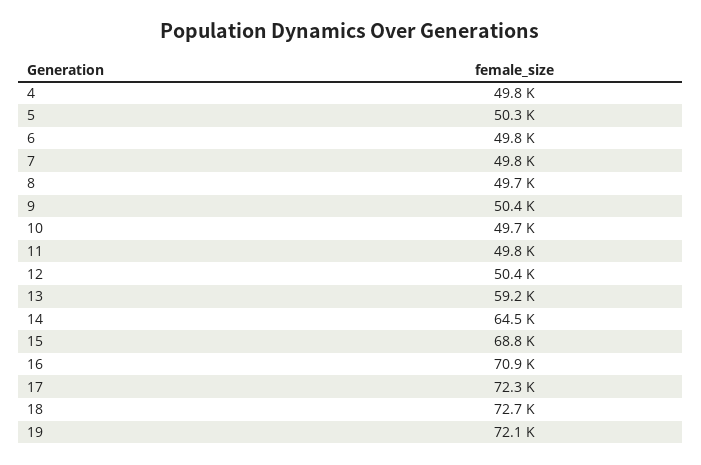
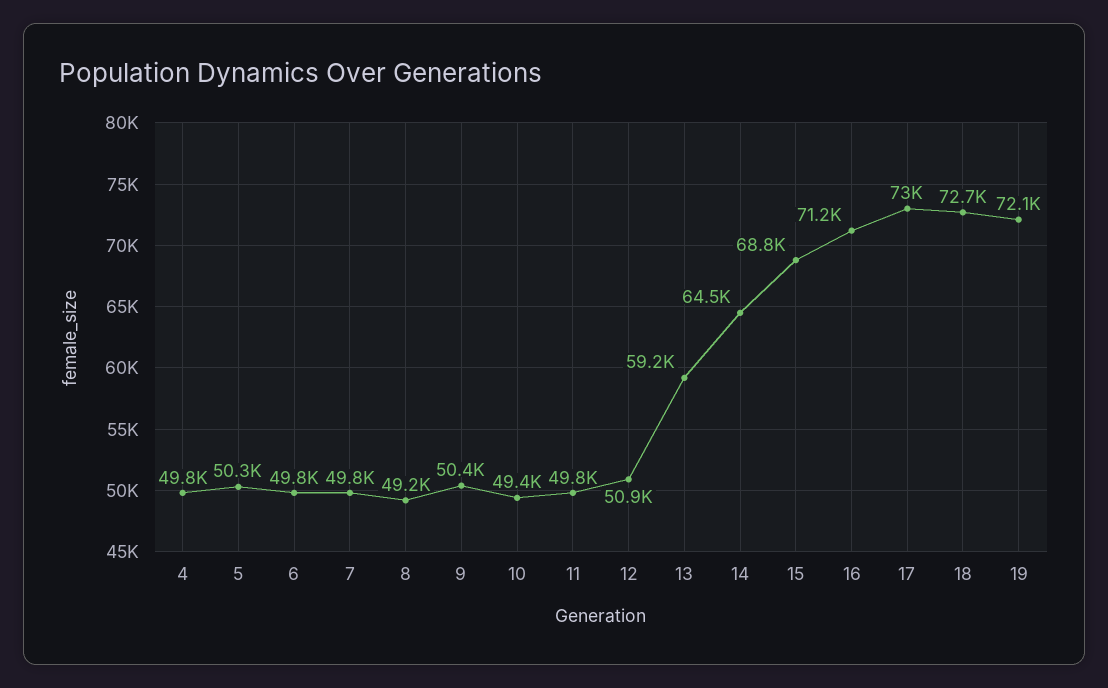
  {
    "4": 49800,
    "5": 50300,
    "6": 49800,
    "7": 49800,
-   "8": 49700,
+   "8": 49200,
    "9": 50400,
-   "10": 49700,
+   "10": 49400,
    "11": 49800,
-   "12": 50400,
+   "12": 50900,
    "13": 59200,
    "14": 64500,
    "15": 68800,
-   "16": 70900,
+   "16": 71200,
-   "17": 72300,
+   "17": 73000,
    "18": 72700,
    "19": 72100
  }

